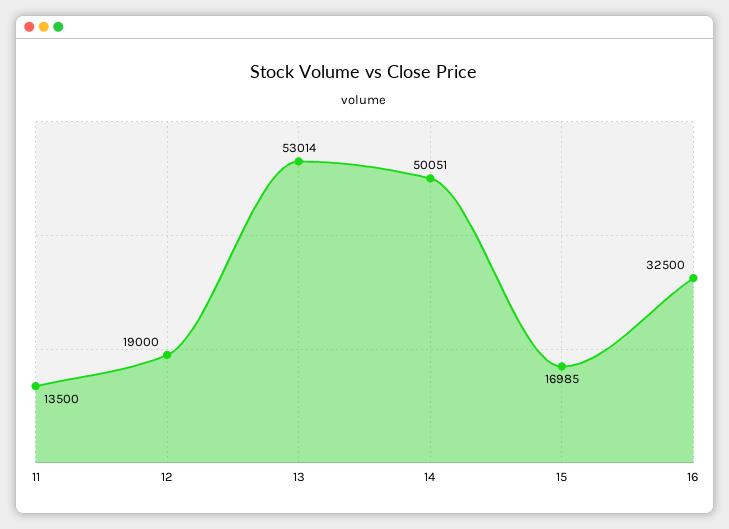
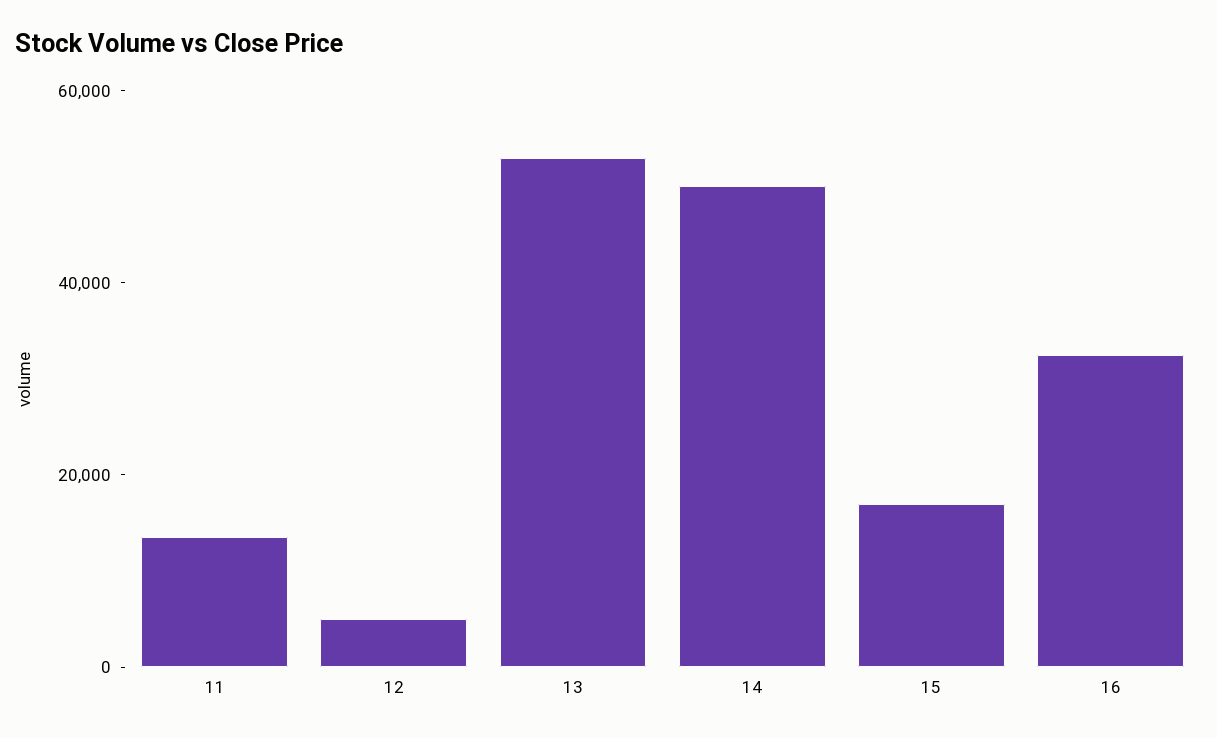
  {
    "11": 13500,
-   "12": 19000,
+   "12": 5000,
    "13": 53014,
    "14": 50051,
    "15": 16985,
    "16": 32500
  }

